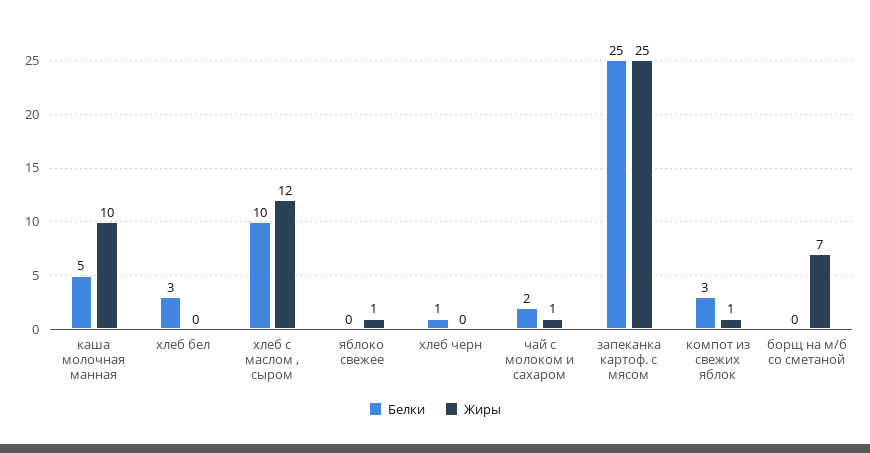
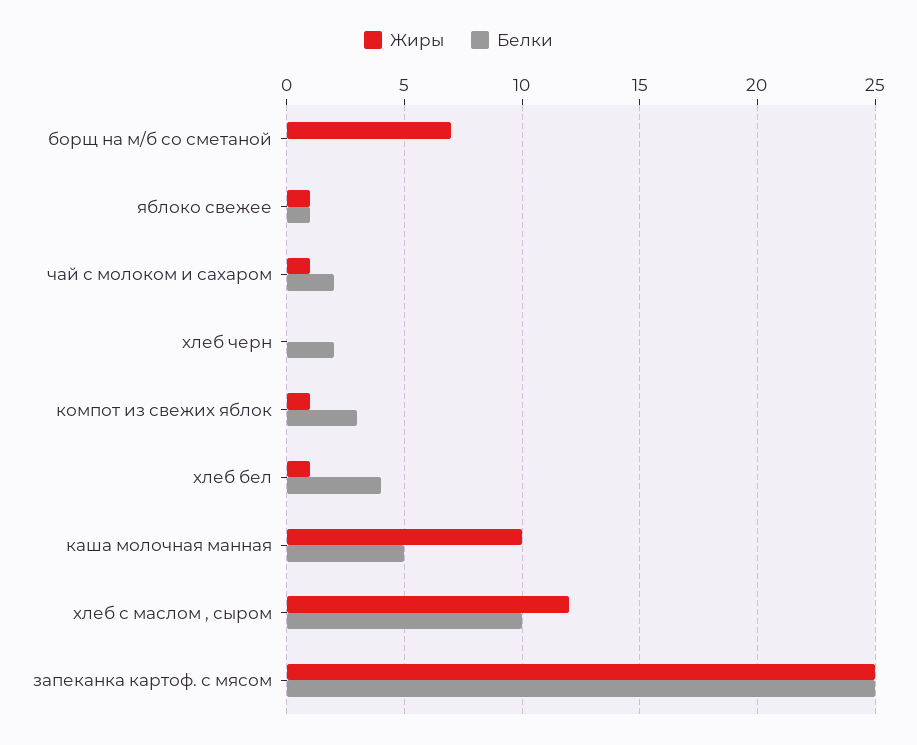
  {
    "Белки": {
      "каша молочная манная": 5,
-     "хлеб бел": 3,
+     "хлеб бел": 4,
      "хлеб с маслом , сыром": 10,
-     "яблоко свежее": 0,
+     "яблоко свежее": 1,
-     "хлеб черн": 1,
+     "хлеб черн": 2,
      "чай с молоком и сахаром": 2,
      "запеканка картоф. с мясом": 25,
      "компот из свежих яблок": 3,
      "борщ на м/б со сметаной": 0
    },
    "Жиры": {
      "каша молочная манная": 10,
-     "хлеб бел": 0,
+     "хлеб бел": 1,
      "хлеб с маслом , сыром": 12,
      "яблоко свежее": 1,
      "хлеб черн": 0,
      "чай с молоком и сахаром": 1,
      "запеканка картоф. с мясом": 25,
      "компот из свежих яблок": 1,
      "борщ на м/б со сметаной": 7
    }
  }

